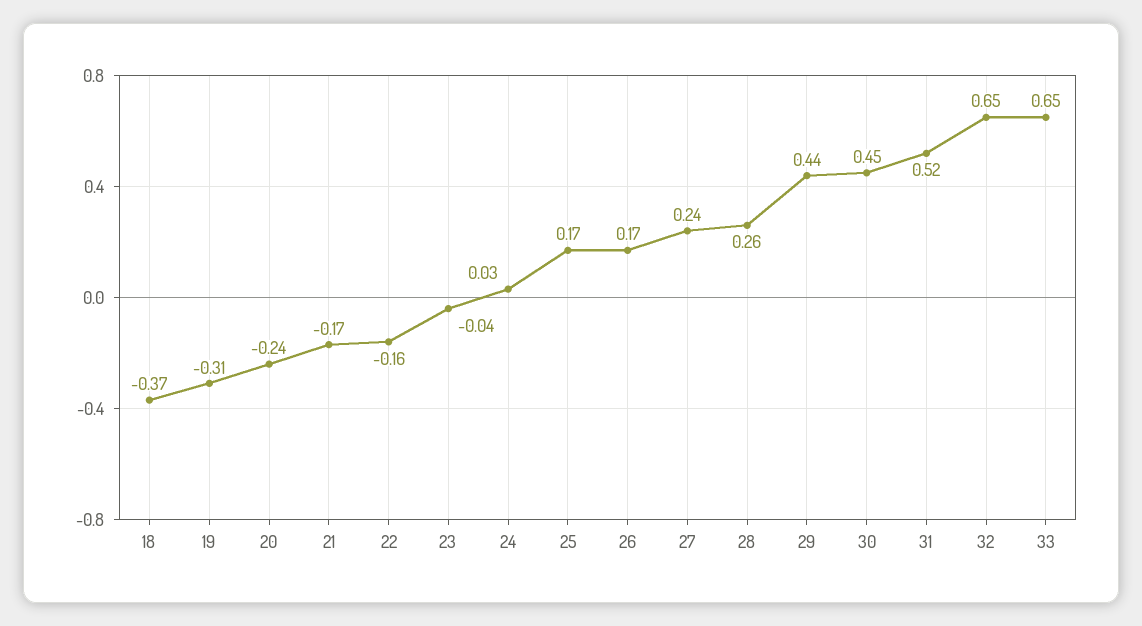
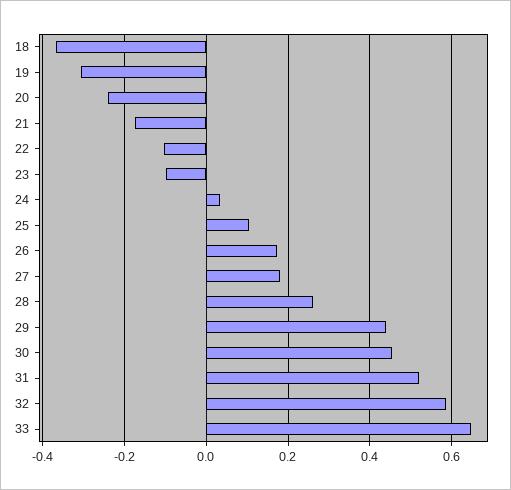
  {
    "18": -0.37,
    "19": -0.31,
    "20": -0.24,
    "21": -0.17,
-   "22": -0.16,
+   "22": -0.1,
-   "23": -0.04,
+   "23": -0.1,
    "24": 0.03,
-   "25": 0.17,
+   "25": 0.1,
    "26": 0.17,
-   "27": 0.24,
+   "27": 0.18,
    "28": 0.26,
    "29": 0.44,
    "30": 0.45,
    "31": 0.52,
-   "32": 0.65,
+   "32": 0.58,
    "33": 0.65
  }

